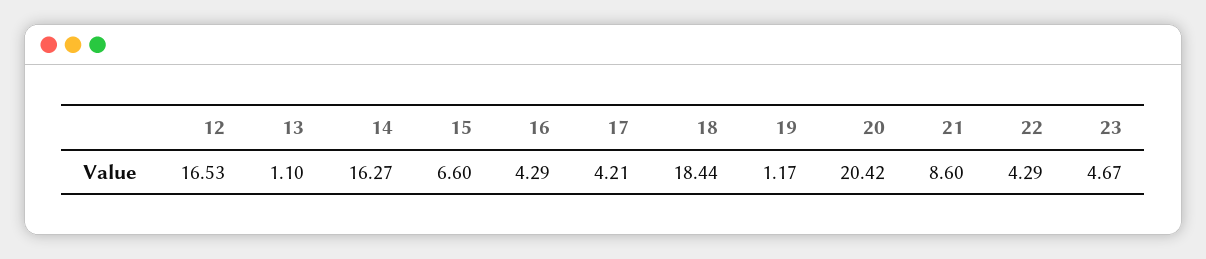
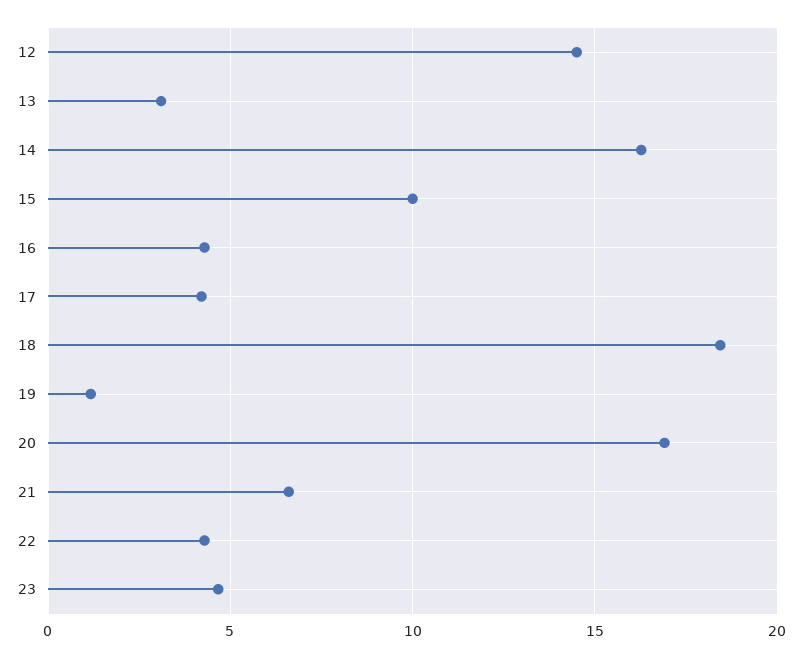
  {
-   "12": 16.53,
+   "12": 14.5,
-   "13": 1.1,
+   "13": 3,
    "14": 16.27,
-   "15": 6.6,
+   "15": 10,
    "16": 4.29,
    "17": 4.21,
    "18": 18.44,
    "19": 1.17,
-   "20": 20.42,
+   "20": 17,
-   "21": 8.6,
+   "21": 6.5,
    "22": 4.29,
    "23": 4.67
  }

